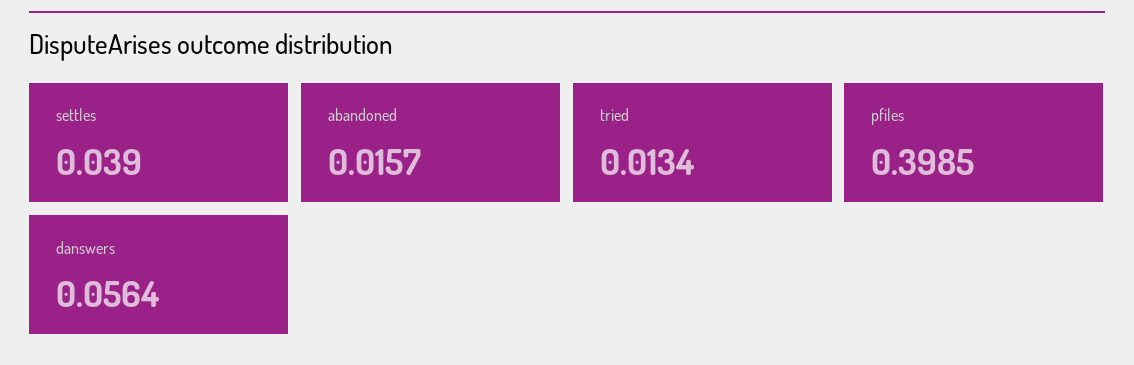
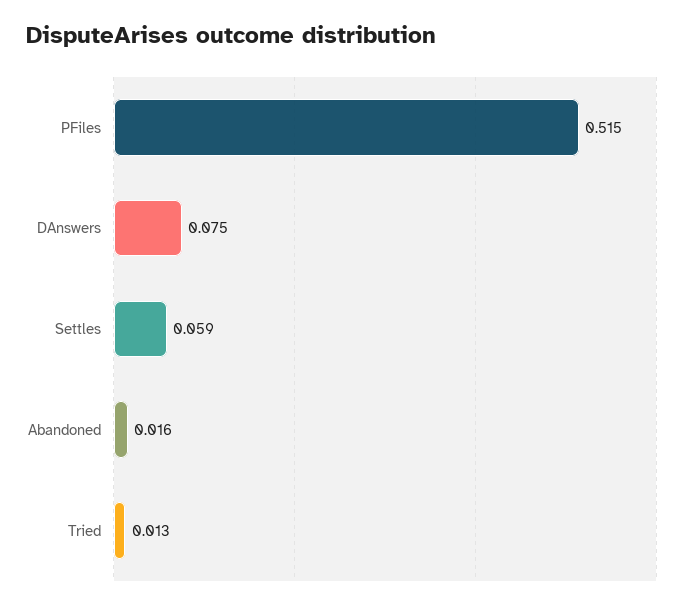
  {
-   "settles": 0.039,
+   "settles": 0.059,
    "abandoned": 0.0157,
    "tried": 0.0134,
-   "pfiles": 0.3985,
+   "pfiles": 0.515,
-   "danswers": 0.0564
+   "danswers": 0.075
  }

